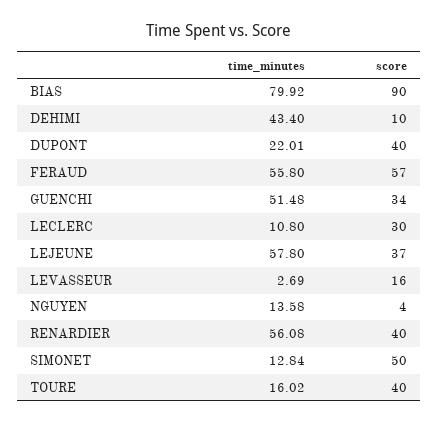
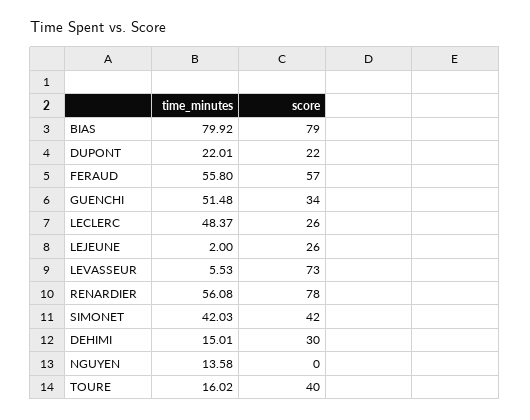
  {
    "time_minutes": {
      "BIAS": 79.92,
-     "DEHIMI": 43.4,
+     "DEHIMI": 15.01,
      "DUPONT": 22.01,
      "FERAUD": 55.8,
      "GUENCHI": 51.48,
-     "LECLERC": 10.8,
+     "LECLERC": 48.37,
-     "LEJEUNE": 57.8,
+     "LEJEUNE": 2,
-     "LEVASSEUR": 2.69,
+     "LEVASSEUR": 5.53,
      "NGUYEN": 13.58,
      "RENARDIER": 56.08,
-     "SIMONET": 12.84,
+     "SIMONET": 42.03,
      "TOURE": 16.02
    },
    "score": {
-     "BIAS": 90,
+     "BIAS": 79,
-     "DEHIMI": 10,
+     "DEHIMI": 30,
-     "DUPONT": 40,
+     "DUPONT": 22,
      "FERAUD": 57,
      "GUENCHI": 34,
-     "LECLERC": 30,
+     "LECLERC": 26,
-     "LEJEUNE": 37,
+     "LEJEUNE": 26,
-     "LEVASSEUR": 16,
+     "LEVASSEUR": 73,
-     "NGUYEN": 4,
+     "NGUYEN": 0,
-     "RENARDIER": 40,
+     "RENARDIER": 78,
-     "SIMONET": 50,
+     "SIMONET": 42,
      "TOURE": 40
    }
  }

